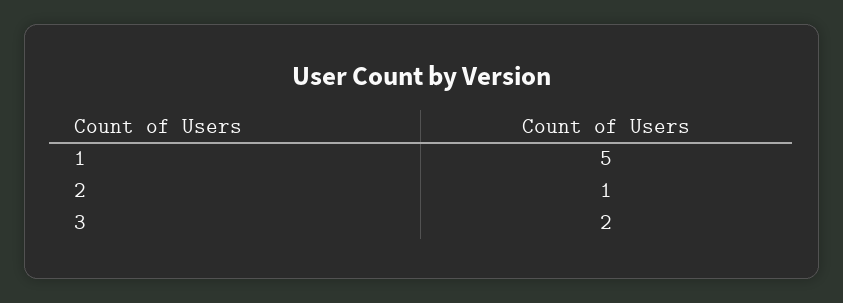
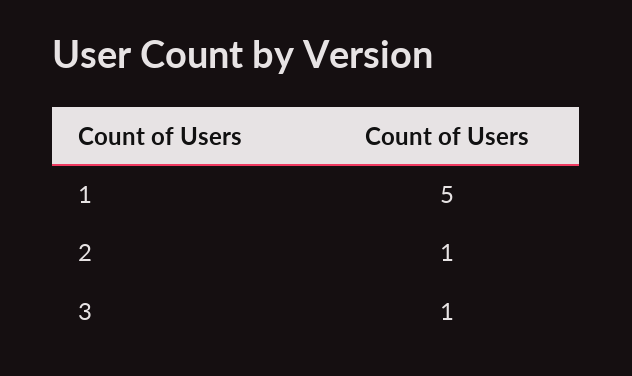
  {
    "1": 5,
    "2": 1,
-   "3": 2
+   "3": 1
  }

